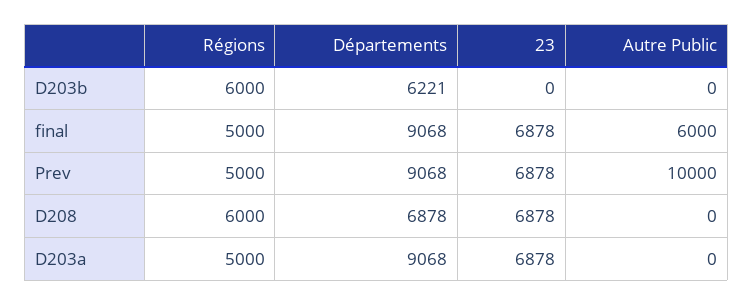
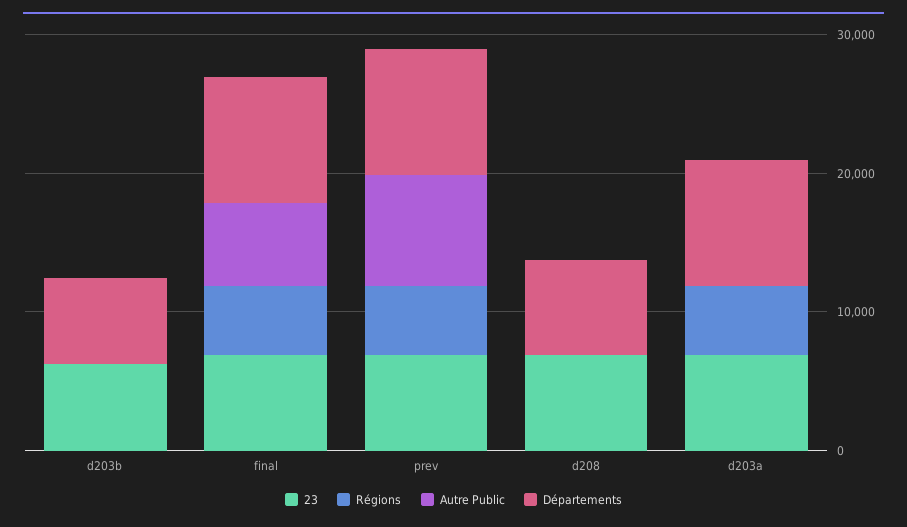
  {
    "Régions": {
-     "D203b": 6000,
+     "D203b": 0,
      "final": 5000,
      "Prev": 5000,
-     "D208": 6000,
+     "D208": 0,
      "D203a": 5000
    },
    "Départements": {
      "D203b": 6221,
      "final": 9068,
      "Prev": 9068,
      "D208": 6878,
      "D203a": 9068
    },
    "23": {
-     "D203b": 0,
+     "D203b": 6000,
      "final": 6878,
      "Prev": 6878,
      "D208": 6878,
      "D203a": 6878
    },
    "Autre Public": {
      "D203b": 0,
      "final": 6000,
-     "Prev": 10000,
+     "Prev": 8000,
      "D208": 0,
      "D203a": 0
    }
  }

